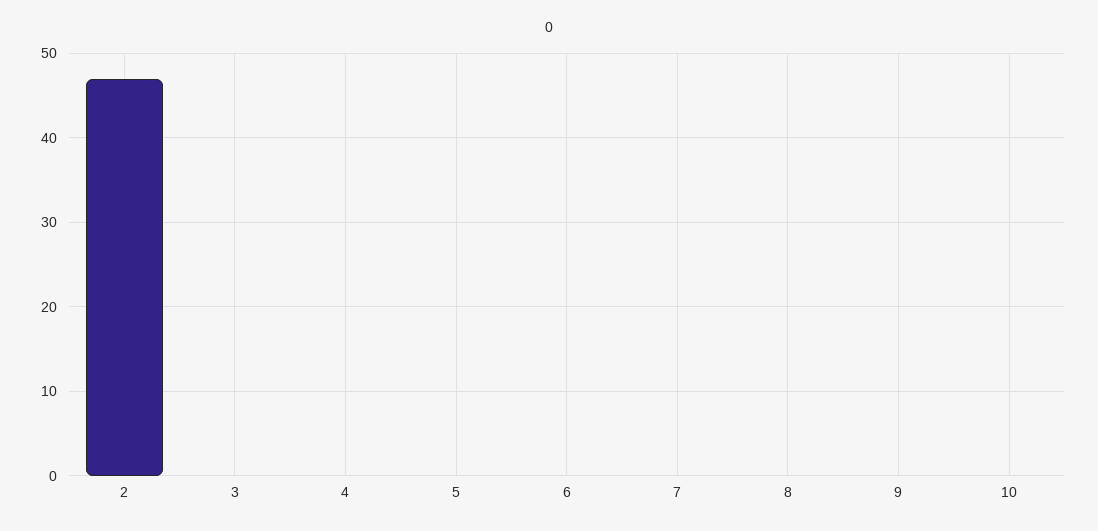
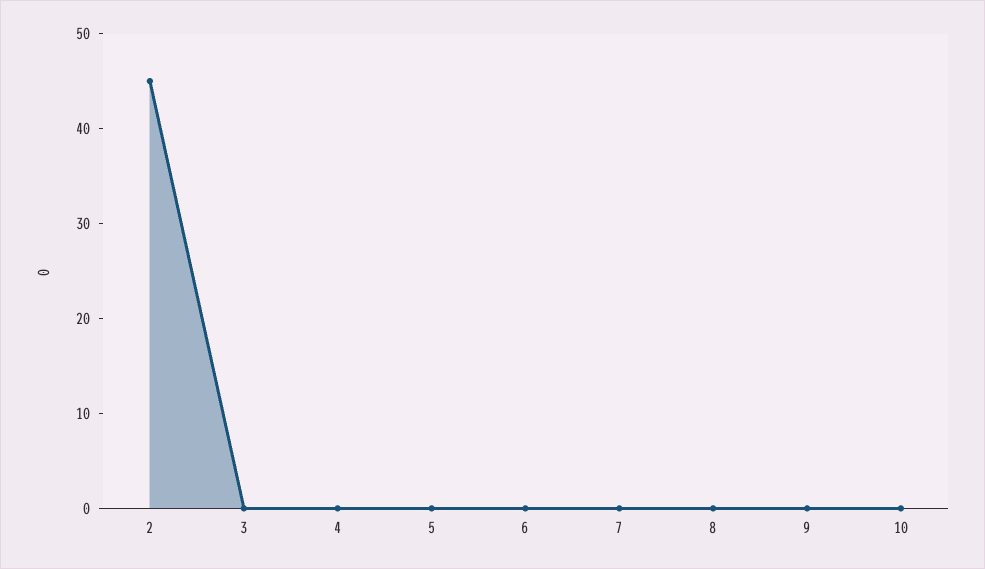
  {
-   "2": 47,
+   "2": 45,
    "3": 0,
    "4": 0,
    "5": 0,
    "6": 0,
    "7": 0,
    "8": 0,
    "9": 0,
    "10": 0
  }

